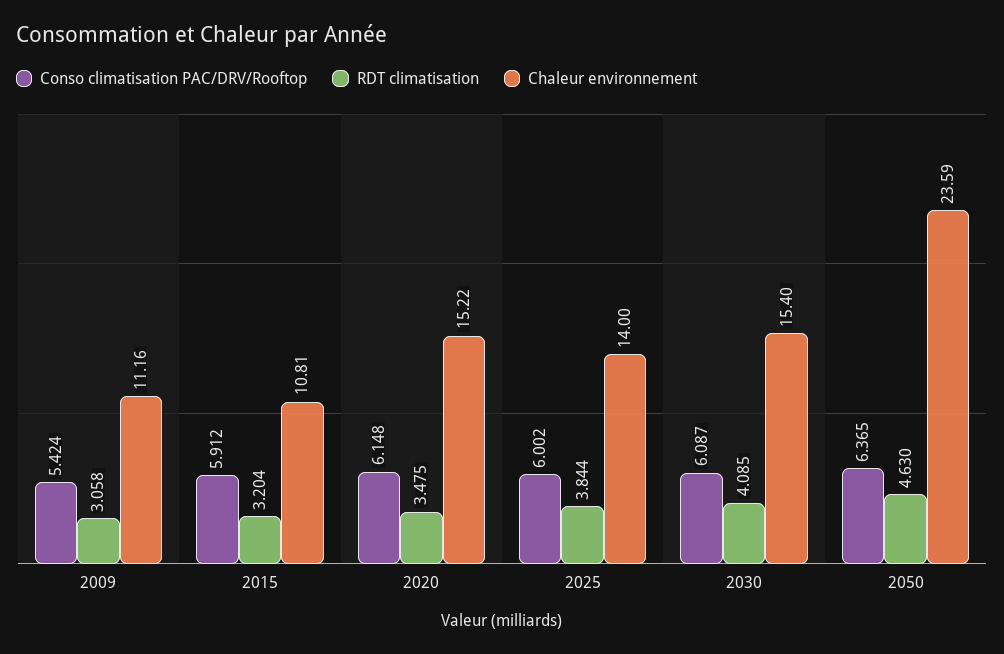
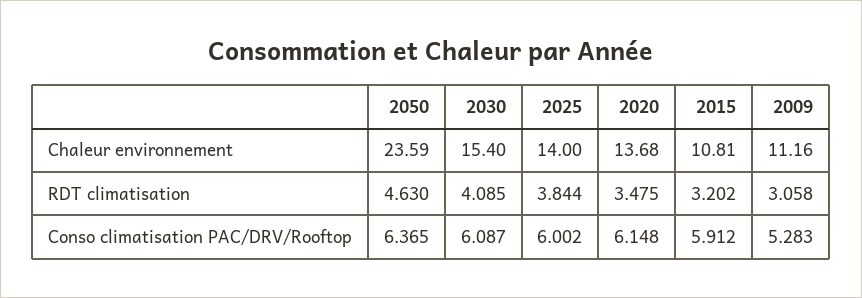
  {
    "Conso climatisation PAC/DRV/Rooftop": {
-     "2009": 5.424,
+     "2009": 5.283,
      "2015": 5.912,
      "2020": 6.148,
      "2025": 6.002,
      "2030": 6.087,
      "2050": 6.365
    },
    "RDT climatisation": {
      "2009": 3.058,
-     "2015": 3.204,
+     "2015": 3.202,
      "2020": 3.475,
      "2025": 3.844,
      "2030": 4.085,
      "2050": 4.63
    },
    "Chaleur environnement": {
      "2009": 11.16,
      "2015": 10.81,
-     "2020": 15.22,
+     "2020": 13.68,
      "2025": 14,
      "2030": 15.4,
      "2050": 23.59
    }
  }

